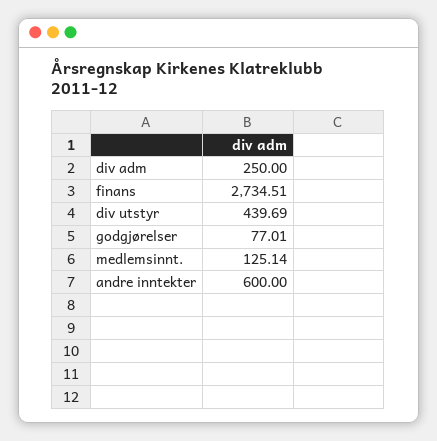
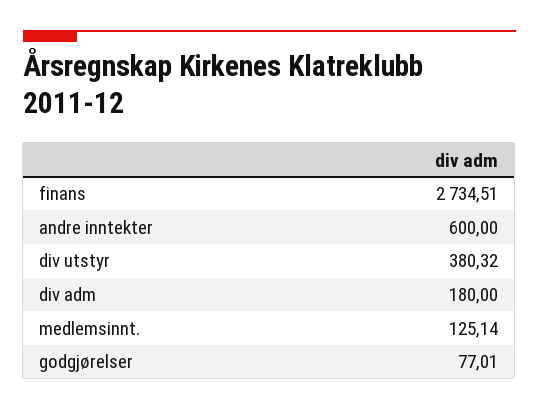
  {
-   "div adm": 250,
+   "div adm": 180,
    "finans": 2734.51,
-   "div utstyr": 439.69,
+   "div utstyr": 380.32,
    "godgjørelser": 77.01,
    "medlemsinnt.": 125.14,
    "andre inntekter": 600
  }

